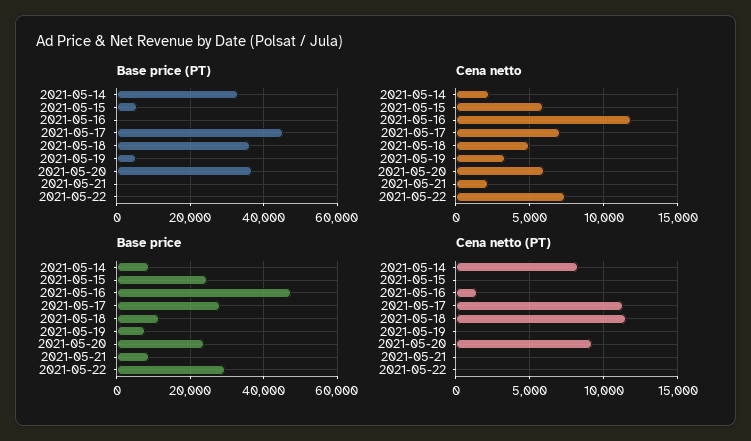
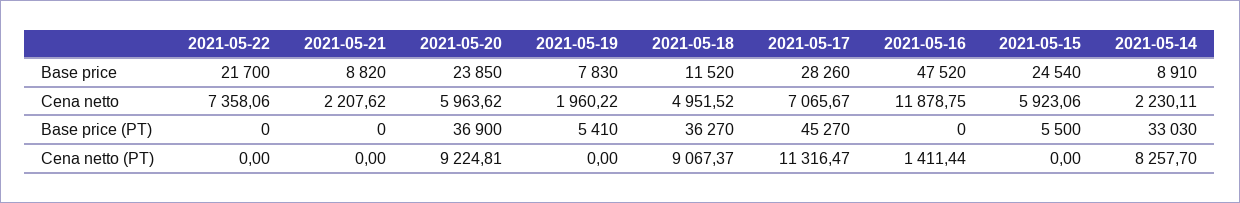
  {
    "Base price (PT)": {
      "2021-05-14": 33030,
      "2021-05-15": 5500,
      "2021-05-16": 0,
      "2021-05-17": 45270,
      "2021-05-18": 36270,
      "2021-05-19": 5410,
      "2021-05-20": 36900,
      "2021-05-21": 0,
      "2021-05-22": 0
    },
    "Cena netto": {
      "2021-05-14": 2230.11,
      "2021-05-15": 5923.06,
      "2021-05-16": 11878.75,
      "2021-05-17": 7065.67,
      "2021-05-18": 4951.52,
-     "2021-05-19": 3500,
+     "2021-05-19": 1960.22,
      "2021-05-20": 5963.62,
      "2021-05-21": 2207.62,
      "2021-05-22": 7358.06
    },
    "Base price": {
      "2021-05-14": 8910,
      "2021-05-15": 24540,
      "2021-05-16": 47520,
      "2021-05-17": 28260,
      "2021-05-18": 11520,
      "2021-05-19": 7830,
      "2021-05-20": 23850,
      "2021-05-21": 8820,
-     "2021-05-22": 30000
+     "2021-05-22": 21700
    },
    "Cena netto (PT)": {
      "2021-05-14": 8257.7,
      "2021-05-15": 0,
      "2021-05-16": 1411.44,
      "2021-05-17": 11316.47,
-     "2021-05-18": 11500,
+     "2021-05-18": 9067.37,
      "2021-05-19": 0,
      "2021-05-20": 9224.81,
      "2021-05-21": 0,
      "2021-05-22": 0
    }
  }

